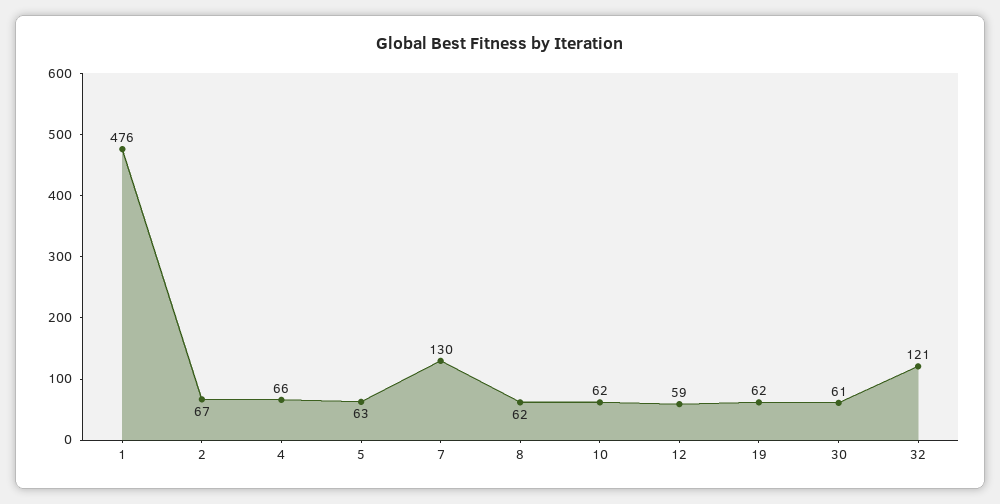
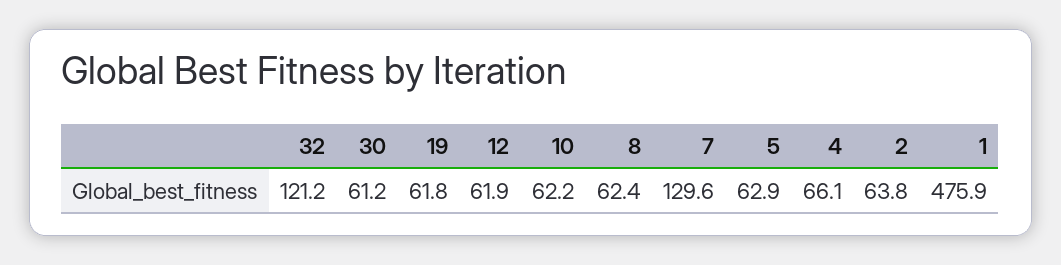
  {
    "1": 475.9,
-   "2": 67,
+   "2": 63.8,
    "4": 66.1,
    "5": 62.9,
    "7": 129.6,
    "8": 62.4,
    "10": 62.2,
-   "12": 59,
+   "12": 61.9,
    "19": 61.8,
    "30": 61.2,
    "32": 121.2
  }

